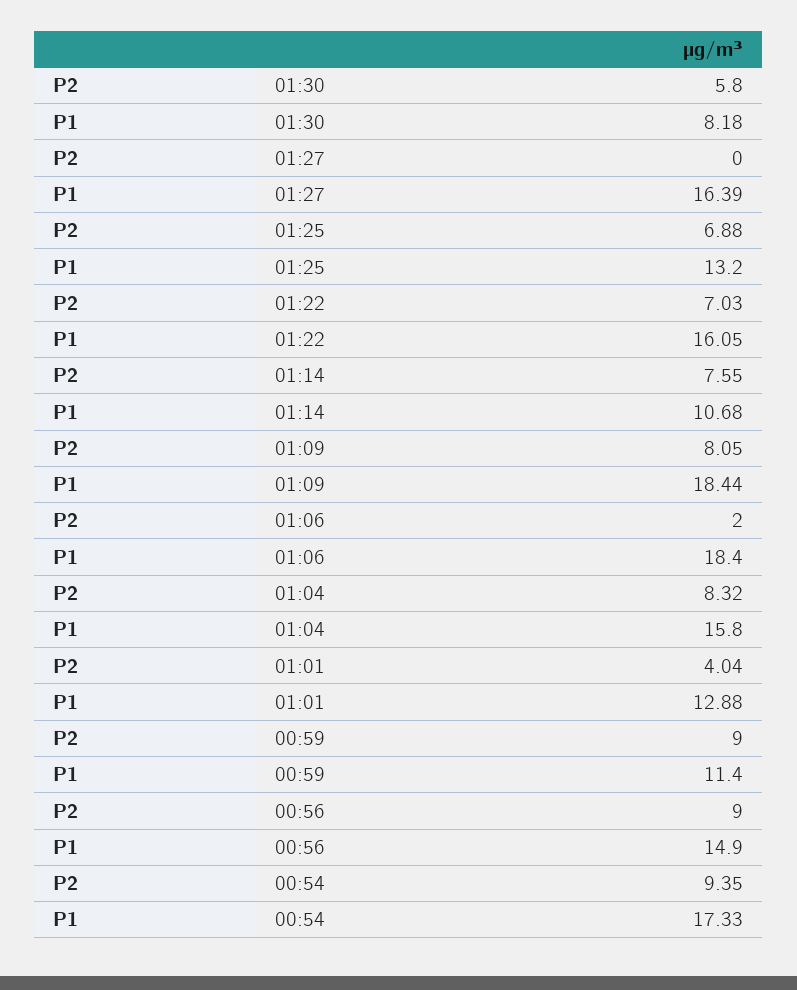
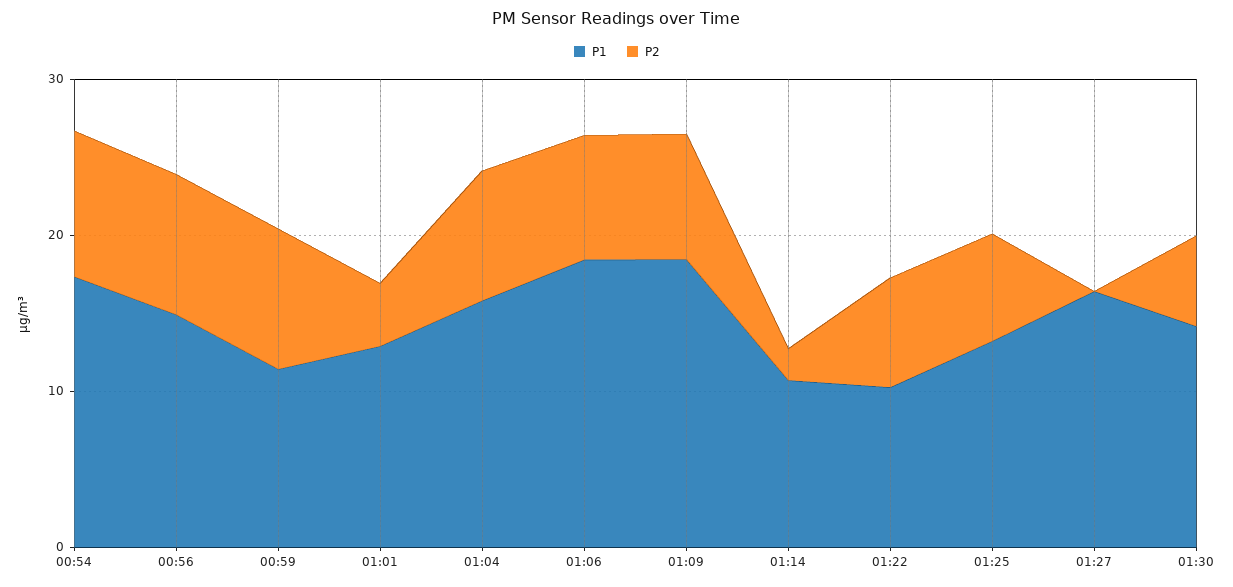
  {
    "P2": {
      "01:30": 5.8,
      "01:27": 0,
      "01:25": 6.88,
      "01:22": 7.03,
-     "01:14": 7.55,
+     "01:14": 2,
      "01:09": 8.05,
-     "01:06": 2,
+     "01:06": 8,
      "01:04": 8.32,
      "01:01": 4.04,
      "00:59": 9,
      "00:56": 9,
      "00:54": 9.35
    },
    "P1": {
-     "01:30": 8.18,
+     "01:30": 14,
      "01:27": 16.39,
      "01:25": 13.2,
-     "01:22": 16.05,
+     "01:22": 10,
      "01:14": 10.68,
      "01:09": 18.44,
      "01:06": 18.4,
      "01:04": 15.8,
      "01:01": 12.88,
      "00:59": 11.4,
      "00:56": 14.9,
      "00:54": 17.33
    }
  }

